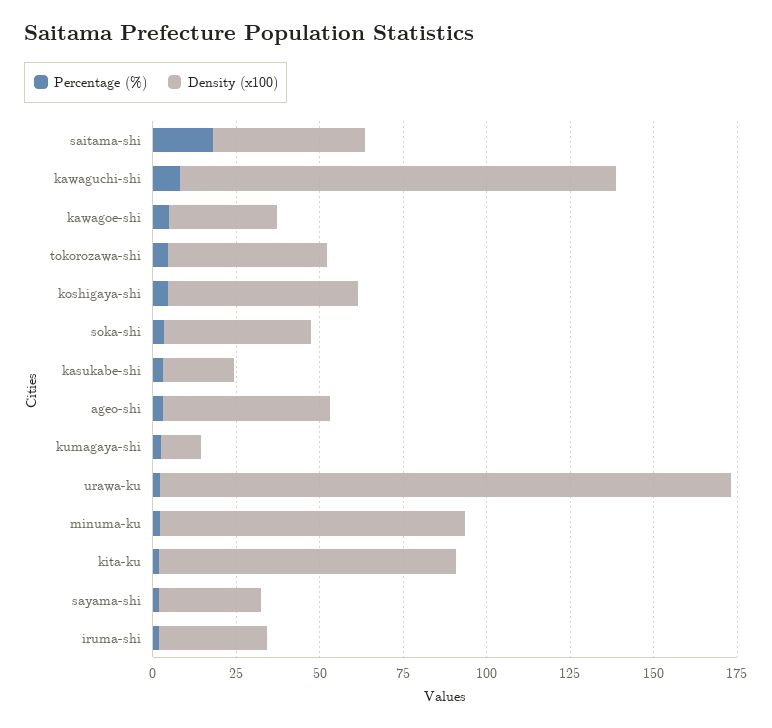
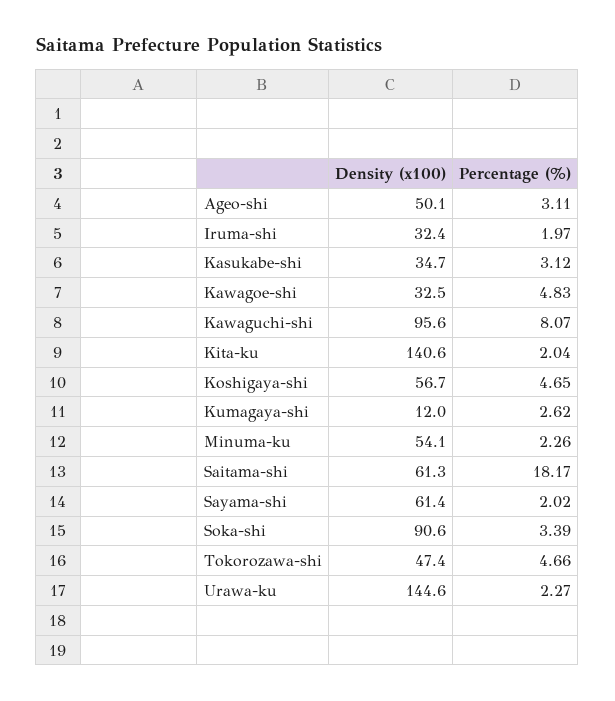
  {
    "Percentage (%)": {
      "saitama-shi": 18.17,
      "kawaguchi-shi": 8.07,
      "kawagoe-shi": 4.83,
      "tokorozawa-shi": 4.66,
      "koshigaya-shi": 4.65,
      "soka-shi": 3.39,
      "kasukabe-shi": 3.12,
      "ageo-shi": 3.11,
      "kumagaya-shi": 2.62,
      "urawa-ku": 2.27,
      "minuma-ku": 2.26,
      "kita-ku": 2.04,
      "sayama-shi": 2.02,
      "iruma-shi": 1.97
    },
    "Density (x100)": {
-     "saitama-shi": 45,
+     "saitama-shi": 61.3,
-     "kawaguchi-shi": 130,
+     "kawaguchi-shi": 95.6,
      "kawagoe-shi": 32.5,
      "tokorozawa-shi": 47.4,
      "koshigaya-shi": 56.7,
-     "soka-shi": 45,
+     "soka-shi": 90.6,
-     "kasukabe-shi": 20,
+     "kasukabe-shi": 34.7,
      "ageo-shi": 50.1,
      "kumagaya-shi": 12,
-     "urawa-ku": 170,
+     "urawa-ku": 144.6,
-     "minuma-ku": 90,
+     "minuma-ku": 54.1,
-     "kita-ku": 90,
+     "kita-ku": 140.6,
-     "sayama-shi": 30,
+     "sayama-shi": 61.4,
      "iruma-shi": 32.4
    }
  }

